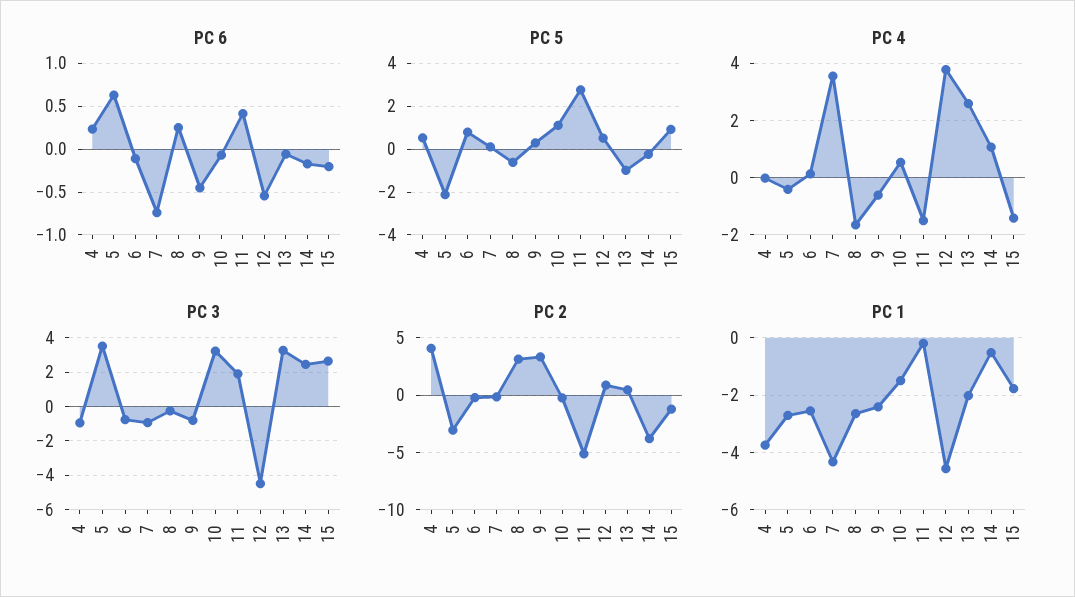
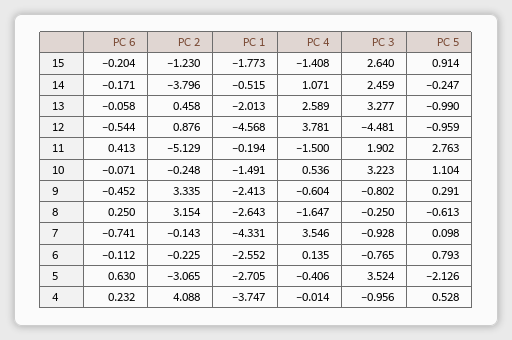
  {
    "PC 6": {
      "4": 0.232,
      "5": 0.63,
      "6": -0.112,
      "7": -0.741,
      "8": 0.25,
      "9": -0.452,
      "10": -0.071,
      "11": 0.413,
      "12": -0.544,
      "13": -0.058,
      "14": -0.171,
      "15": -0.204
    },
    "PC 5": {
      "4": 0.528,
      "5": -2.126,
      "6": 0.793,
      "7": 0.098,
      "8": -0.613,
      "9": 0.291,
      "10": 1.104,
      "11": 2.763,
-     "12": 0.5,
+     "12": -0.959,
      "13": -0.99,
      "14": -0.247,
      "15": 0.914
    },
    "PC 4": {
      "4": -0.014,
      "5": -0.406,
      "6": 0.135,
      "7": 3.546,
      "8": -1.647,
      "9": -0.604,
      "10": 0.536,
      "11": -1.5,
      "12": 3.781,
      "13": 2.589,
      "14": 1.071,
      "15": -1.408
    },
    "PC 3": {
      "4": -0.956,
      "5": 3.524,
      "6": -0.765,
      "7": -0.928,
      "8": -0.25,
      "9": -0.802,
      "10": 3.223,
      "11": 1.902,
      "12": -4.481,
      "13": 3.277,
      "14": 2.459,
      "15": 2.64
    },
    "PC 2": {
      "4": 4.088,
      "5": -3.065,
      "6": -0.225,
      "7": -0.143,
      "8": 3.154,
      "9": 3.335,
      "10": -0.248,
      "11": -5.129,
      "12": 0.876,
      "13": 0.458,
      "14": -3.796,
      "15": -1.23
    },
    "PC 1": {
      "4": -3.747,
      "5": -2.705,
      "6": -2.552,
      "7": -4.331,
      "8": -2.643,
      "9": -2.413,
      "10": -1.491,
      "11": -0.194,
      "12": -4.568,
      "13": -2.013,
      "14": -0.515,
      "15": -1.773
    }
  }

